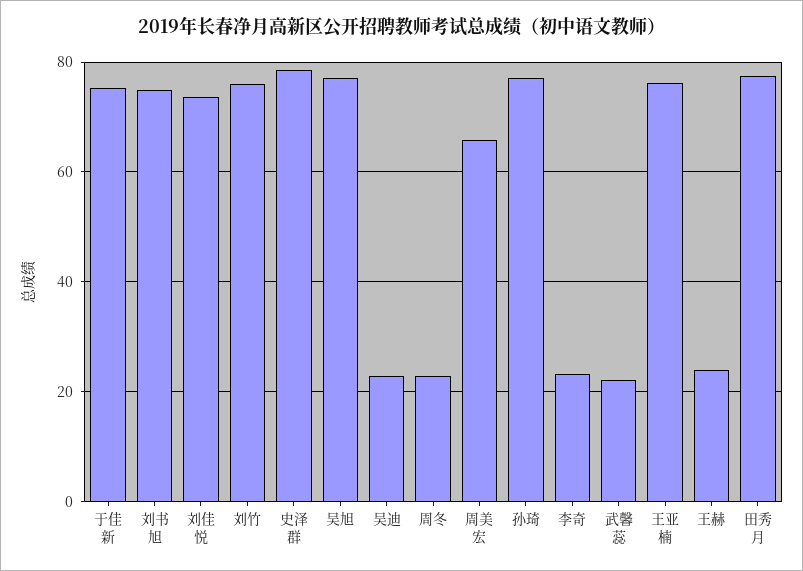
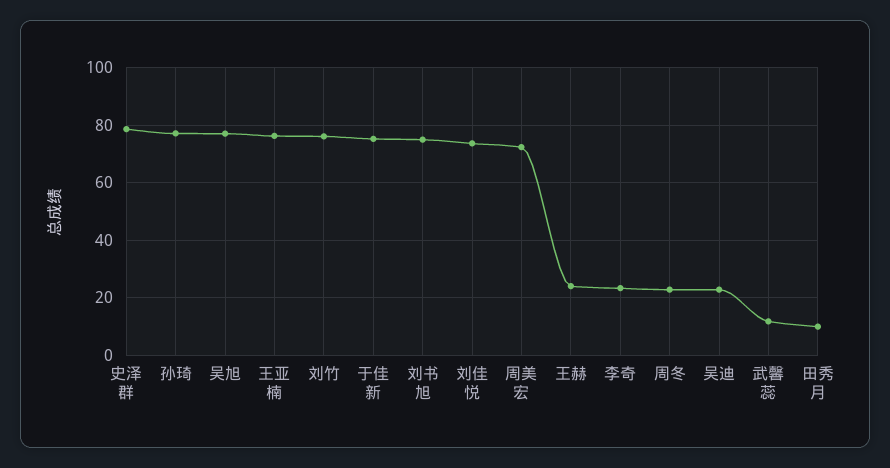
  {
    "于佳新": 76,
    "刘书旭": 74,
    "刘佳悦": 74,
    "刘竹": 76,
    "史泽群": 78,
    "吴旭": 78,
    "吴迪": 22,
    "周冬": 22,
-   "周美宏": 66,
+   "周美宏": 72.5,
    "孙琦": 78,
    "李奇": 24,
-   "武馨蕊": 22,
+   "武馨蕊": 12.5,
    "王亚楠": 76,
    "王赫": 24,
-   "田秀月": 78
+   "田秀月": 10
  }

